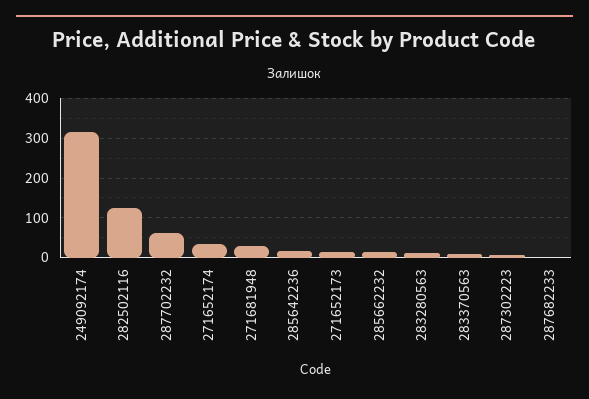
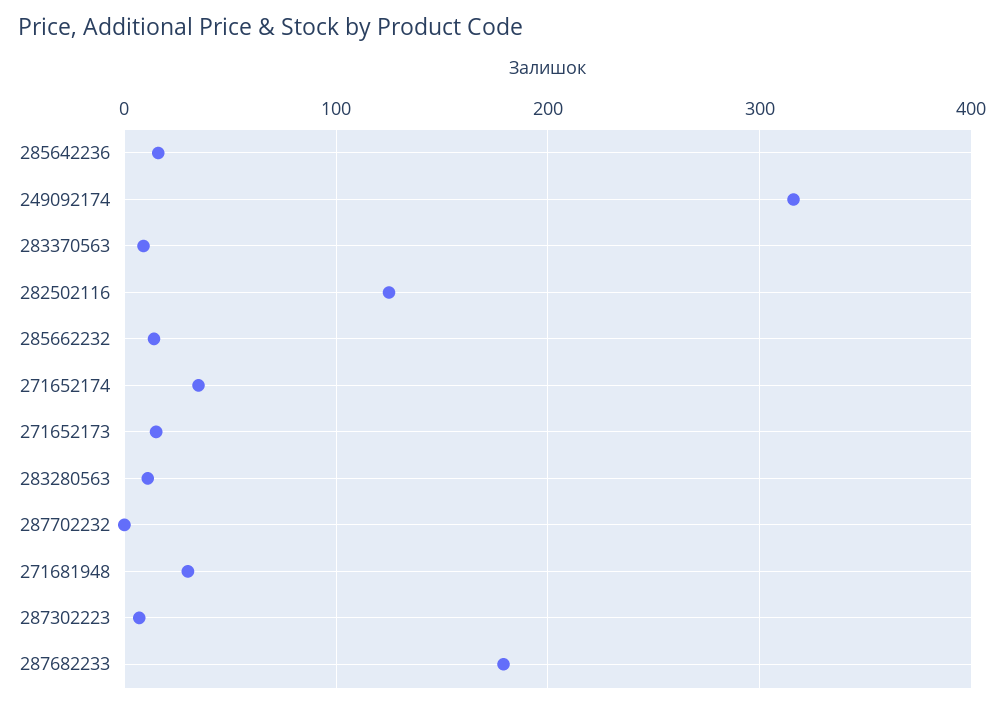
  {
    "249092174": 320,
    "282502116": 130,
-   "287702232": 60,
+   "287702232": 0,
    "271652174": 40,
    "271681948": 30,
    "285642236": 20,
    "271652173": 20,
    "285662232": 10,
    "283280563": 10,
    "283370563": 10,
    "287302223": 10,
-   "287682233": 0
+   "287682233": 180
  }

